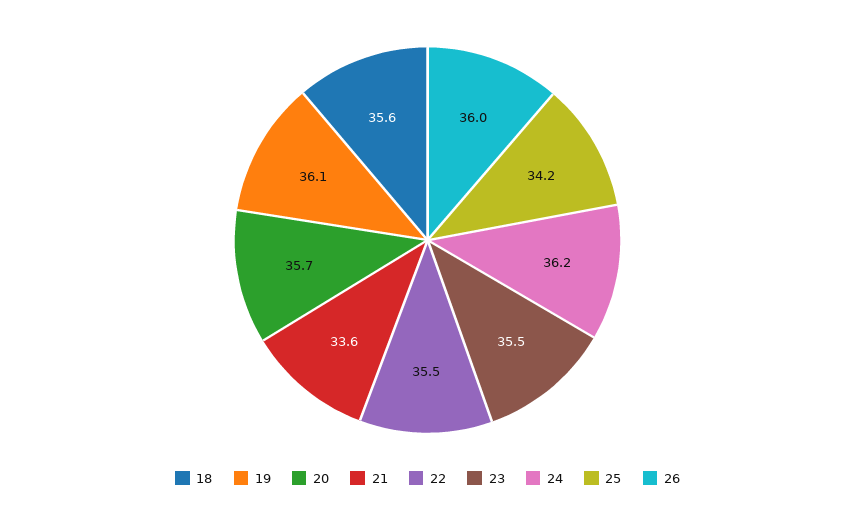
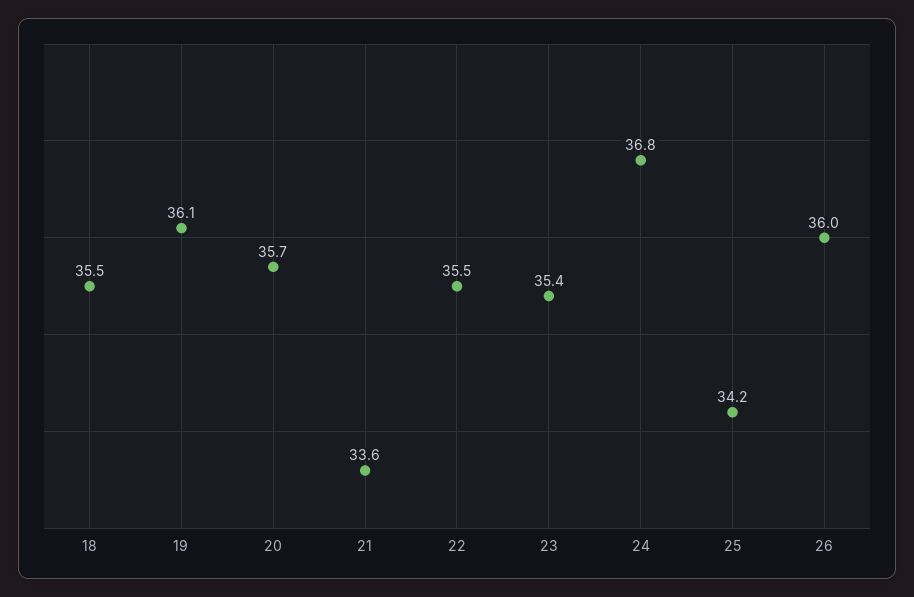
  {
-   "18": 35.6,
+   "18": 35.5,
    "19": 36.1,
    "20": 35.7,
    "21": 33.6,
    "22": 35.5,
-   "23": 35.5,
+   "23": 35.4,
-   "24": 36.2,
+   "24": 36.8,
    "25": 34.2,
    "26": 36
  }

